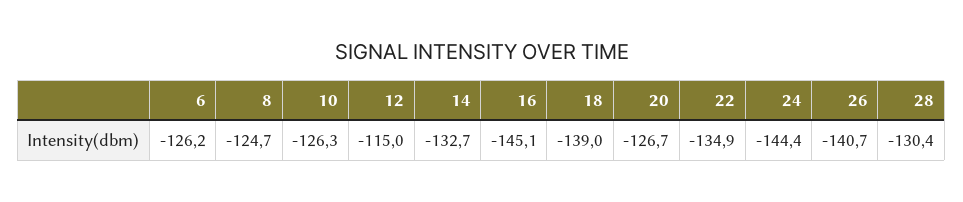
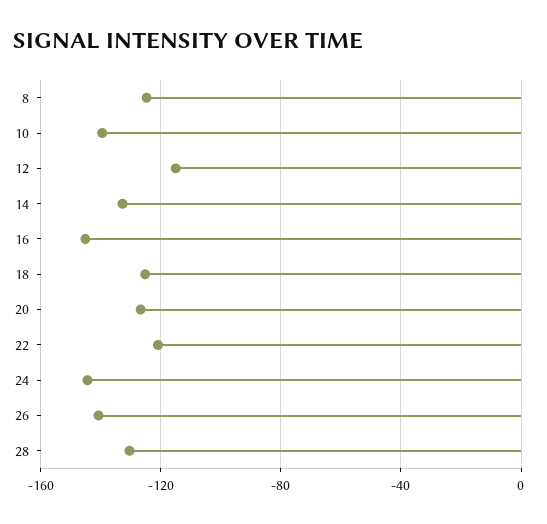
  {
-   "6": -126.2,
    "8": -124.7,
-   "10": -126.3,
+   "10": -140,
    "12": -115,
    "14": -132.7,
    "16": -145.1,
-   "18": -139,
+   "18": -125,
    "20": -126.7,
-   "22": -134.9,
+   "22": -120,
    "24": -144.4,
    "26": -140.7,
    "28": -130.4
  }

